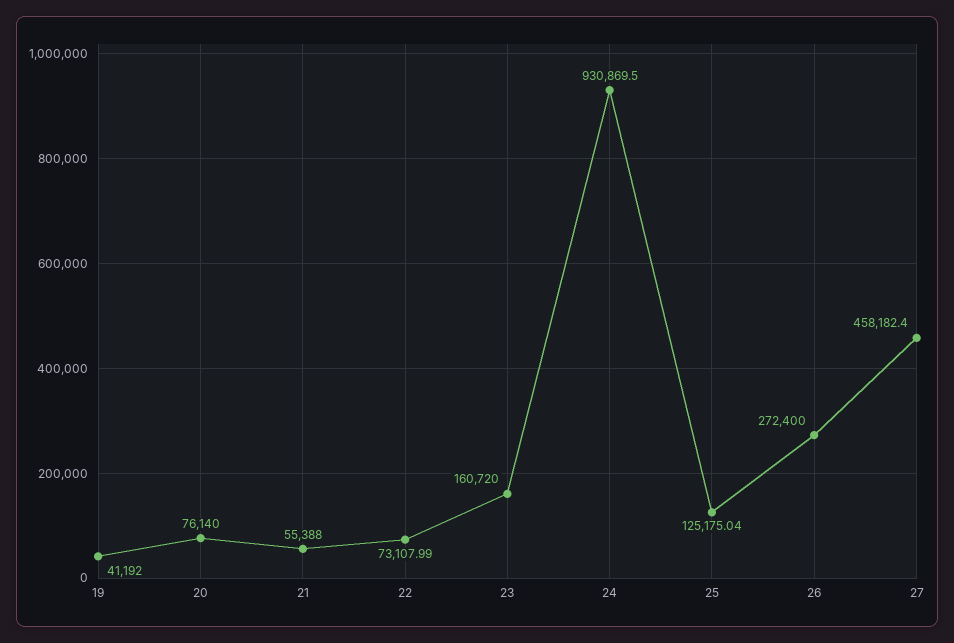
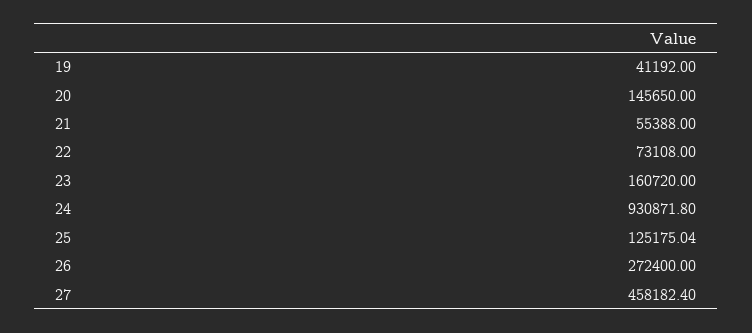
  {
    "19": 41192,
-   "20": 76140,
+   "20": 145650,
    "21": 55388,
-   "22": 73107.99,
+   "22": 73108,
    "23": 160720,
-   "24": 930869.5,
+   "24": 930871.8,
    "25": 125175.04,
    "26": 272400,
    "27": 458182.4
  }

